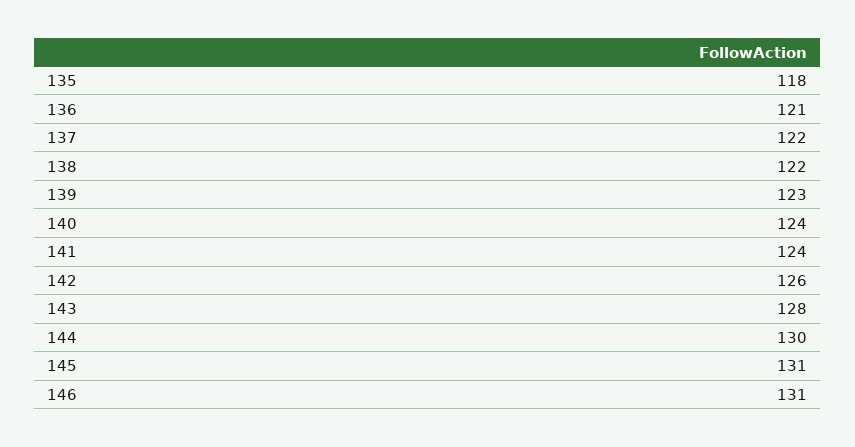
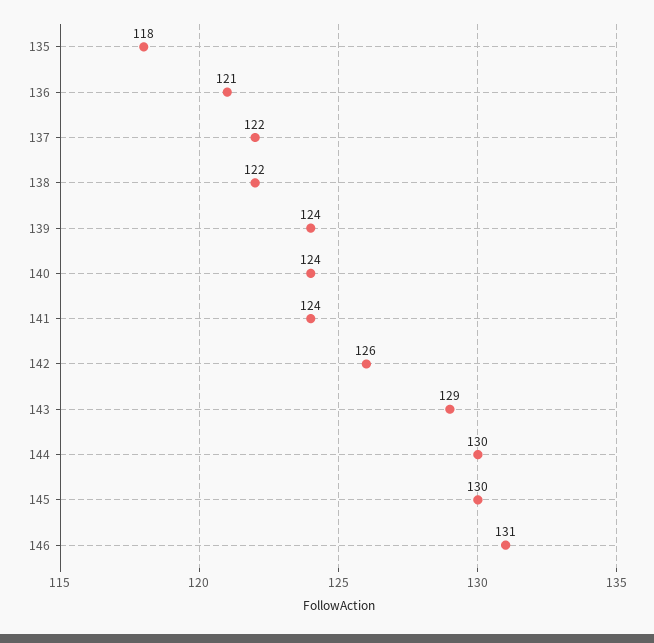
  {
    "135": 118,
    "136": 121,
    "137": 122,
    "138": 122,
-   "139": 123,
+   "139": 124,
    "140": 124,
    "141": 124,
    "142": 126,
-   "143": 128,
+   "143": 129,
    "144": 130,
-   "145": 131,
+   "145": 130,
    "146": 131
  }

